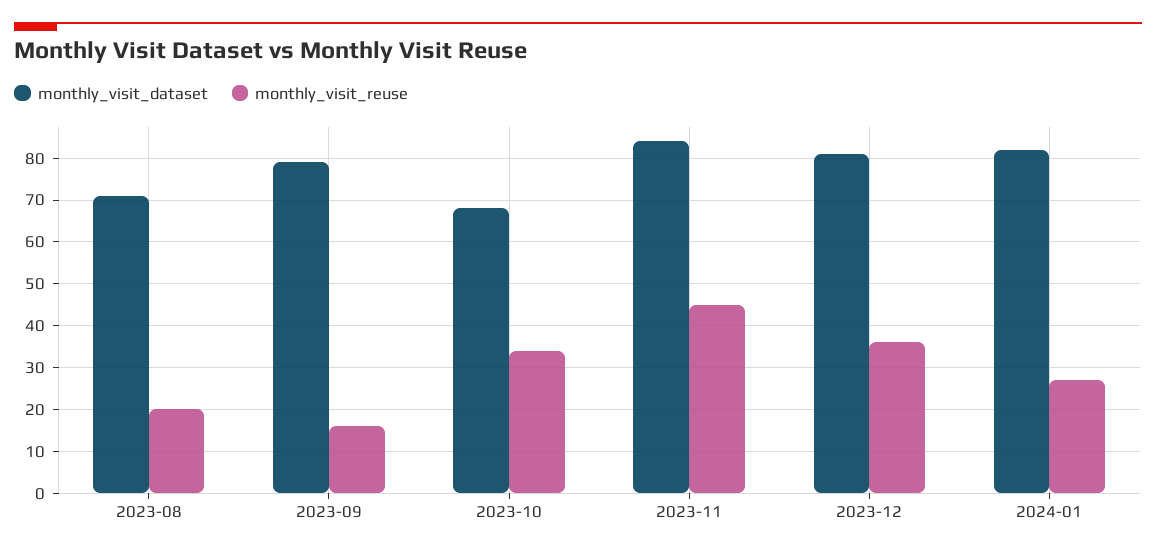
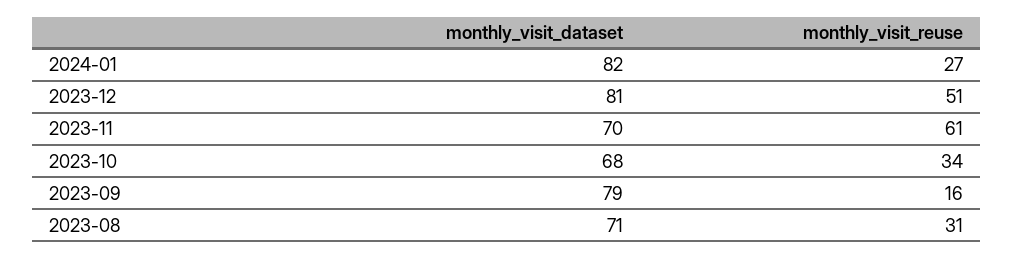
  {
    "monthly_visit_dataset": {
      "2023-08": 71,
      "2023-09": 79,
      "2023-10": 68,
-     "2023-11": 85,
+     "2023-11": 70,
      "2023-12": 81,
      "2024-01": 82
    },
    "monthly_visit_reuse": {
-     "2023-08": 20,
+     "2023-08": 31,
      "2023-09": 16,
      "2023-10": 34,
-     "2023-11": 45,
+     "2023-11": 61,
-     "2023-12": 35,
+     "2023-12": 51,
      "2024-01": 27
    }
  }

